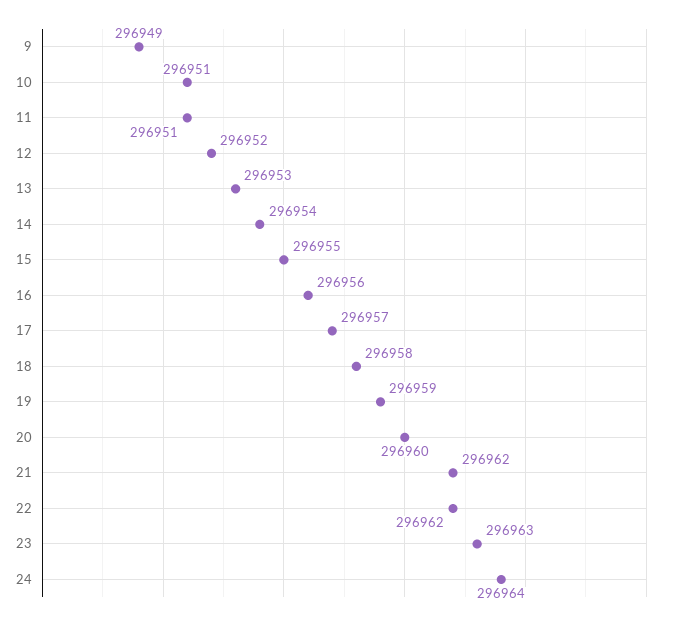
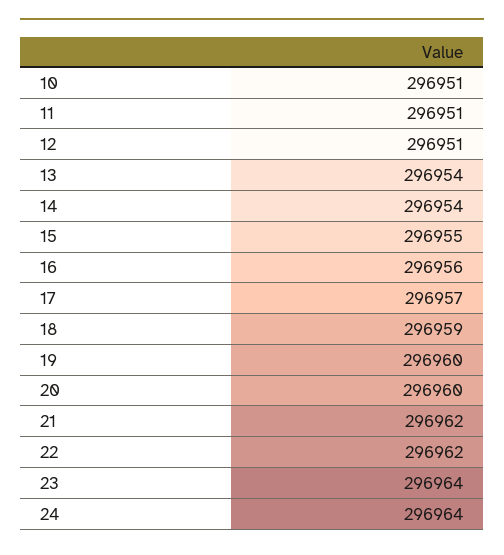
  {
-   "9": 296949,
    "10": 296951,
    "11": 296951,
-   "12": 296952,
+   "12": 296951,
-   "13": 296953,
+   "13": 296954,
    "14": 296954,
    "15": 296955,
    "16": 296956,
    "17": 296957,
-   "18": 296958,
+   "18": 296959,
-   "19": 296959,
+   "19": 296960,
    "20": 296960,
    "21": 296962,
    "22": 296962,
-   "23": 296963,
+   "23": 296964,
    "24": 296964
  }

